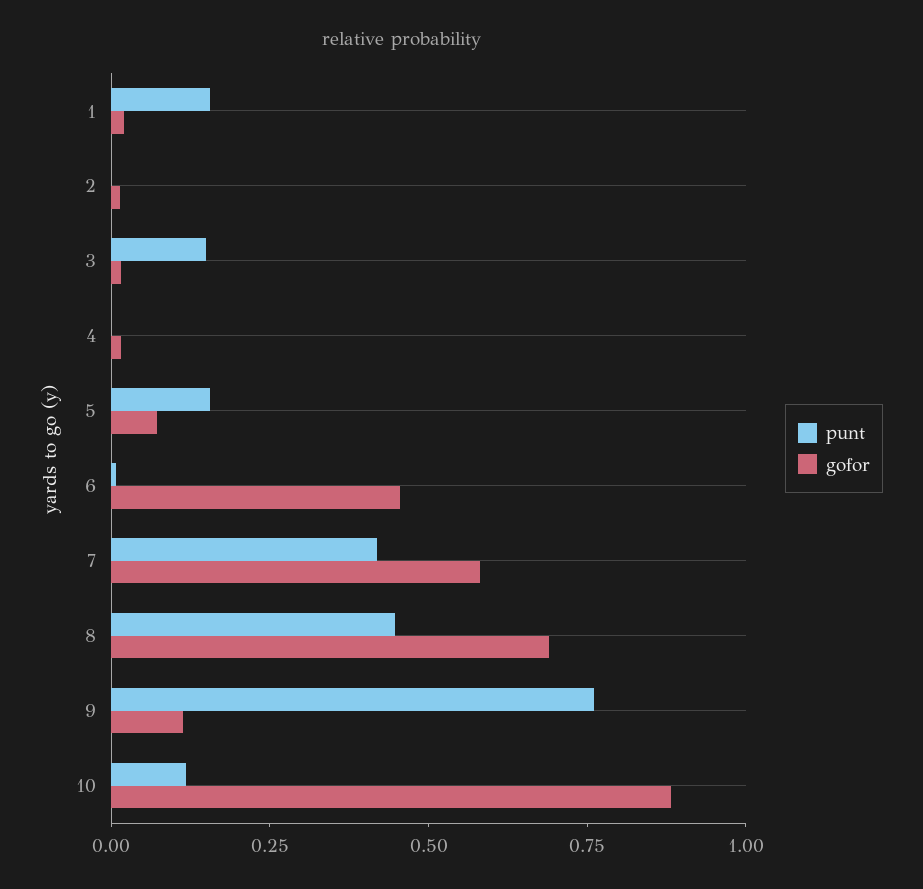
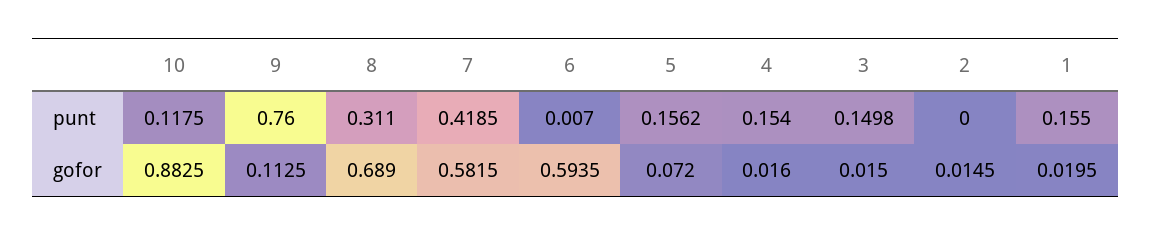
  {
    "punt": {
      "1": 0.155,
      "2": 0,
      "3": 0.1498,
-     "4": 0,
+     "4": 0.154,
      "5": 0.1562,
      "6": 0.007,
      "7": 0.4185,
-     "8": 0.45,
+     "8": 0.311,
      "9": 0.76,
      "10": 0.1175
    },
    "gofor": {
      "1": 0.0195,
      "2": 0.0145,
      "3": 0.015,
      "4": 0.016,
      "5": 0.072,
-     "6": 0.45,
+     "6": 0.5935,
      "7": 0.5815,
      "8": 0.689,
      "9": 0.1125,
      "10": 0.8825
    }
  }

